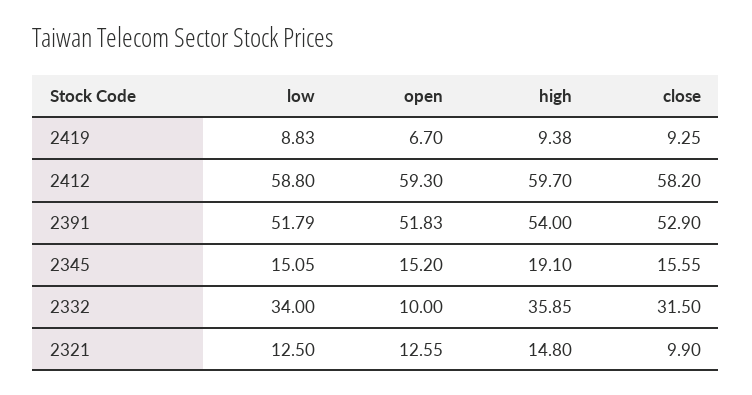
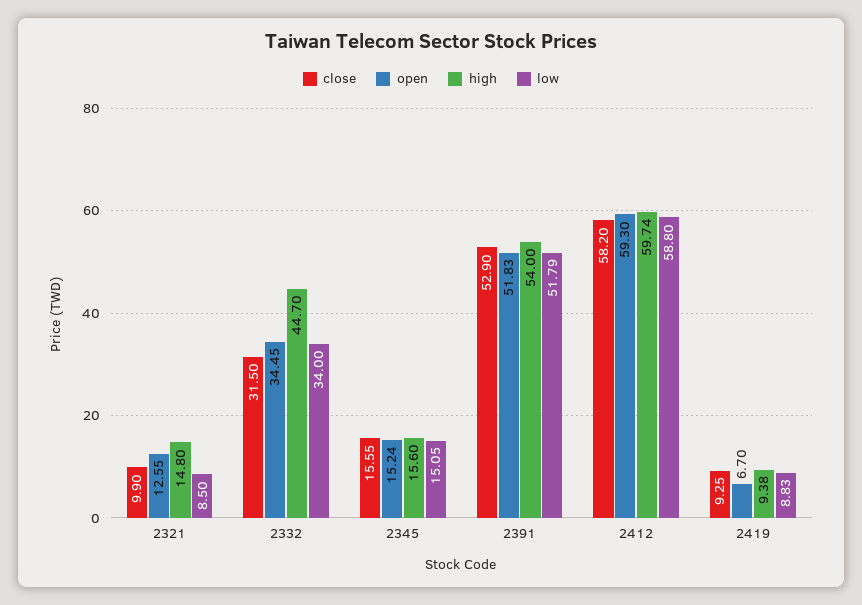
  {
    "low": {
      "2419": 8.83,
      "2412": 58.8,
      "2391": 51.79,
      "2345": 15.05,
      "2332": 34,
-     "2321": 12.5
+     "2321": 8.5
    },
    "open": {
      "2419": 6.7,
      "2412": 59.3,
      "2391": 51.83,
-     "2345": 15.2,
+     "2345": 15.24,
-     "2332": 10,
+     "2332": 34.45,
      "2321": 12.55
    },
    "high": {
      "2419": 9.38,
-     "2412": 59.7,
+     "2412": 59.74,
      "2391": 54,
-     "2345": 19.1,
+     "2345": 15.6,
-     "2332": 35.85,
+     "2332": 44.7,
      "2321": 14.8
    },
    "close": {
      "2419": 9.25,
      "2412": 58.2,
      "2391": 52.9,
      "2345": 15.55,
      "2332": 31.5,
      "2321": 9.9
    }
  }

